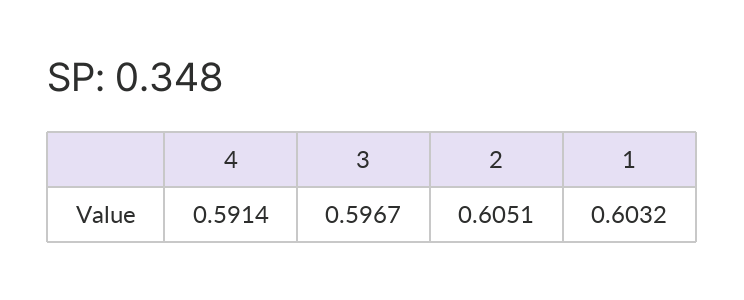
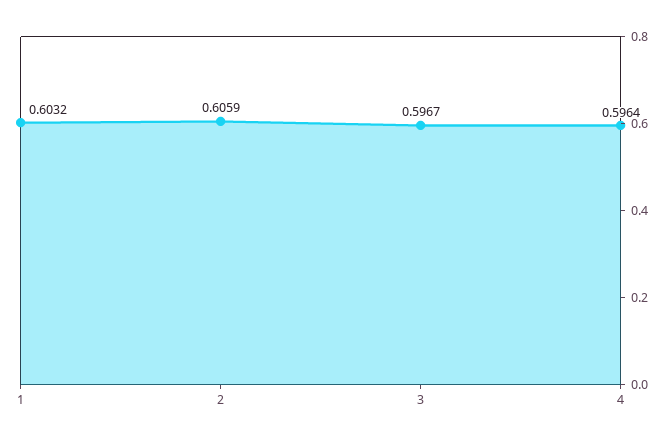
  {
-   "4": 0.5914,
+   "4": 0.5964,
    "3": 0.5967,
-   "2": 0.6051,
+   "2": 0.6059,
    "1": 0.6032
  }

